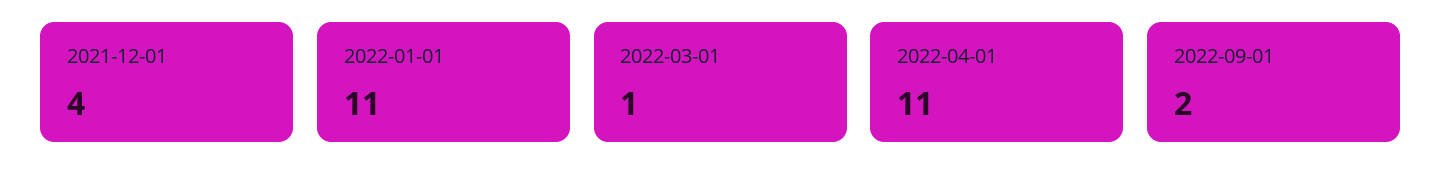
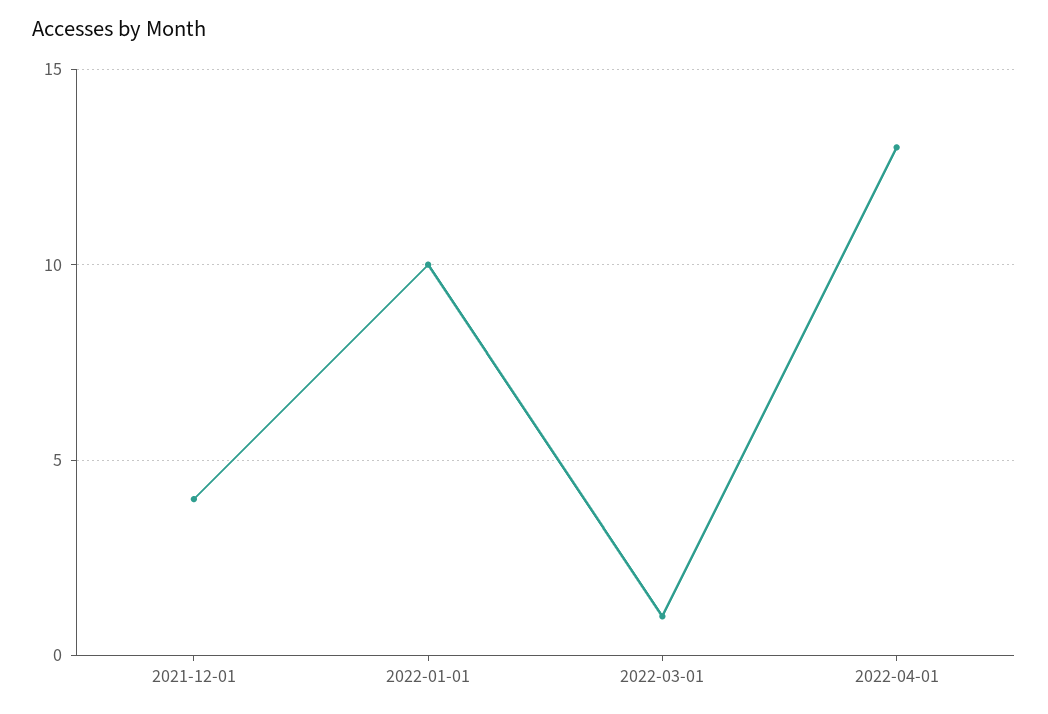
  {
    "2021-12-01": 4,
-   "2022-01-01": 11,
+   "2022-01-01": 10,
    "2022-03-01": 1,
-   "2022-04-01": 11,
+   "2022-04-01": 13
-   "2022-09-01": 2
  }

